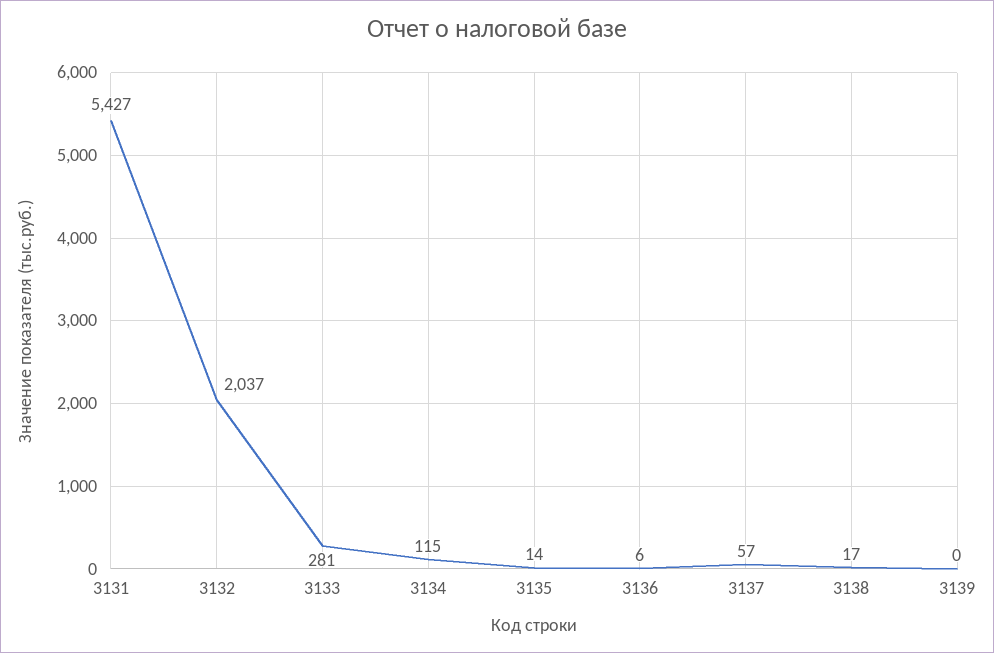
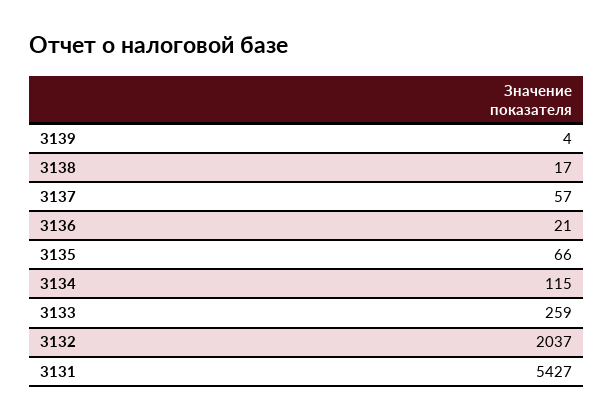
  {
    "3131": 5427,
    "3132": 2037,
-   "3133": 281,
+   "3133": 259,
    "3134": 115,
-   "3135": 14,
+   "3135": 66,
-   "3136": 6,
+   "3136": 21,
    "3137": 57,
    "3138": 17,
-   "3139": 0
+   "3139": 4
  }

